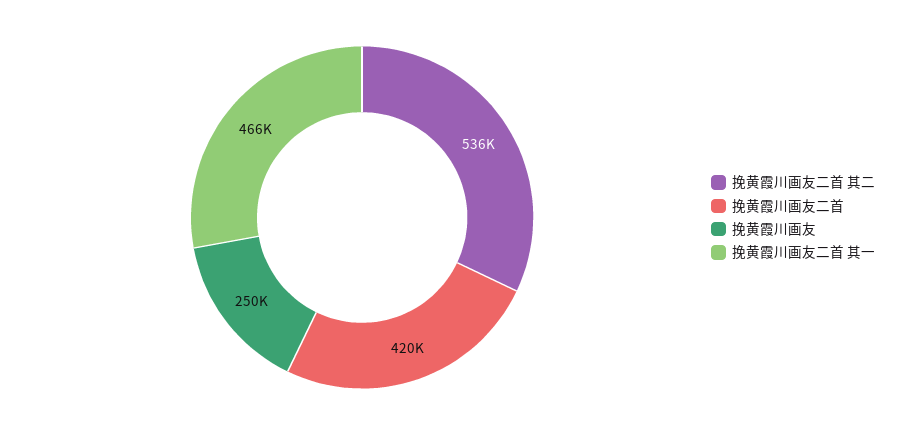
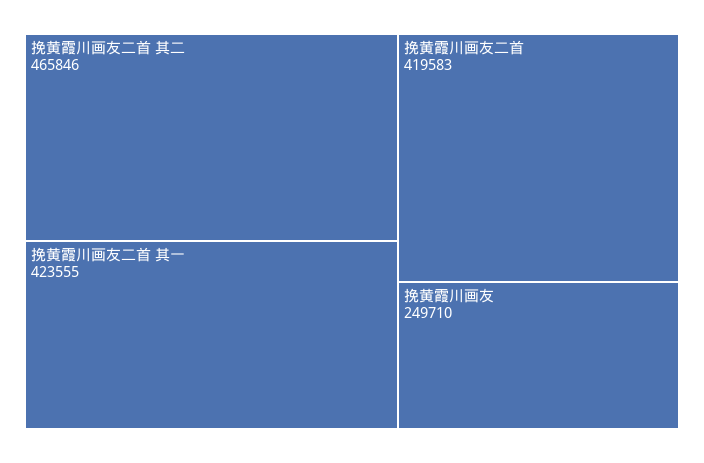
  {
-   "挽黄霞川画友二首 其二": 536000,
+   "挽黄霞川画友二首 其二": 465846,
    "挽黄霞川画友二首": 419583,
    "挽黄霞川画友": 249710,
-   "挽黄霞川画友二首 其一": 466000
+   "挽黄霞川画友二首 其一": 423555
  }

